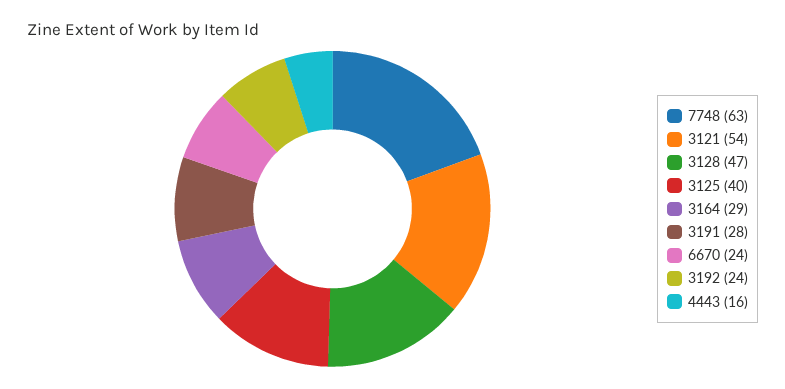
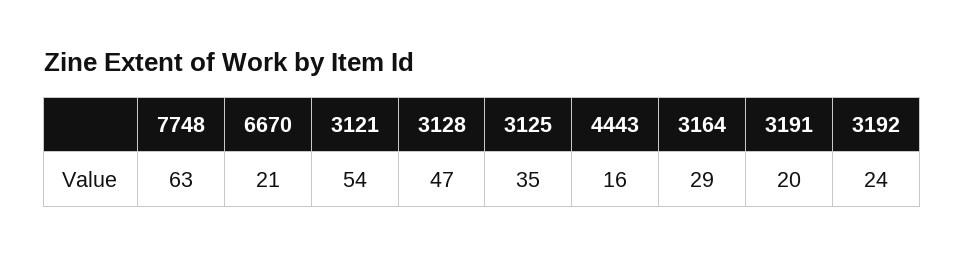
  {
    "7748": 63,
    "3121": 54,
    "3128": 47,
-   "3125": 40,
+   "3125": 35,
    "3164": 29,
-   "3191": 28,
+   "3191": 20,
-   "6670": 24,
+   "6670": 21,
    "3192": 24,
    "4443": 16
  }

